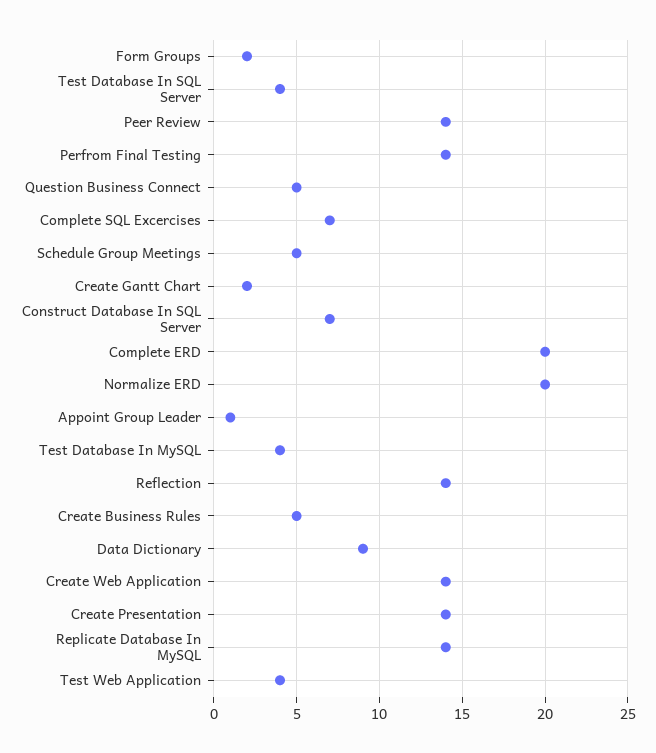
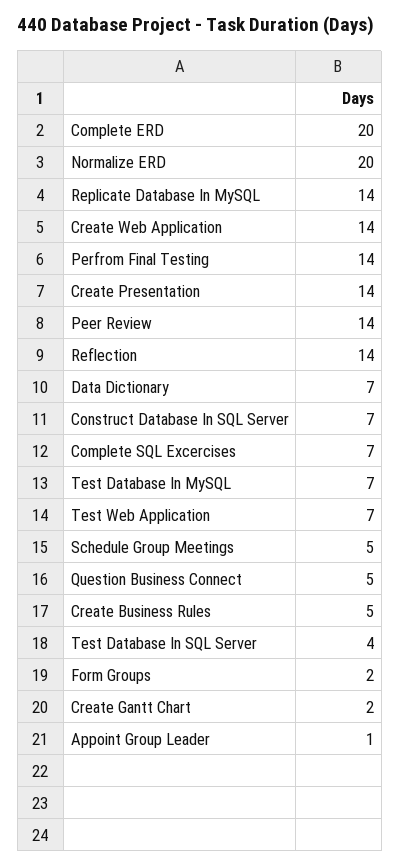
  {
    "Form Groups": 2,
    "Test Database In SQL Server": 4,
    "Peer Review": 14,
    "Perfrom Final Testing": 14,
    "Question Business Connect": 5,
    "Complete SQL Excercises": 7,
    "Schedule Group Meetings": 5,
    "Create Gantt Chart": 2,
    "Construct Database In SQL Server": 7,
    "Complete ERD": 20,
    "Normalize ERD": 20,
    "Appoint Group Leader": 1,
-   "Test Database In MySQL": 4,
+   "Test Database In MySQL": 7,
    "Reflection": 14,
    "Create Business Rules": 5,
-   "Data Dictionary": 9,
+   "Data Dictionary": 7,
    "Create Web Application": 14,
    "Create Presentation": 14,
    "Replicate Database In MySQL": 14,
-   "Test Web Application": 4
+   "Test Web Application": 7
  }

